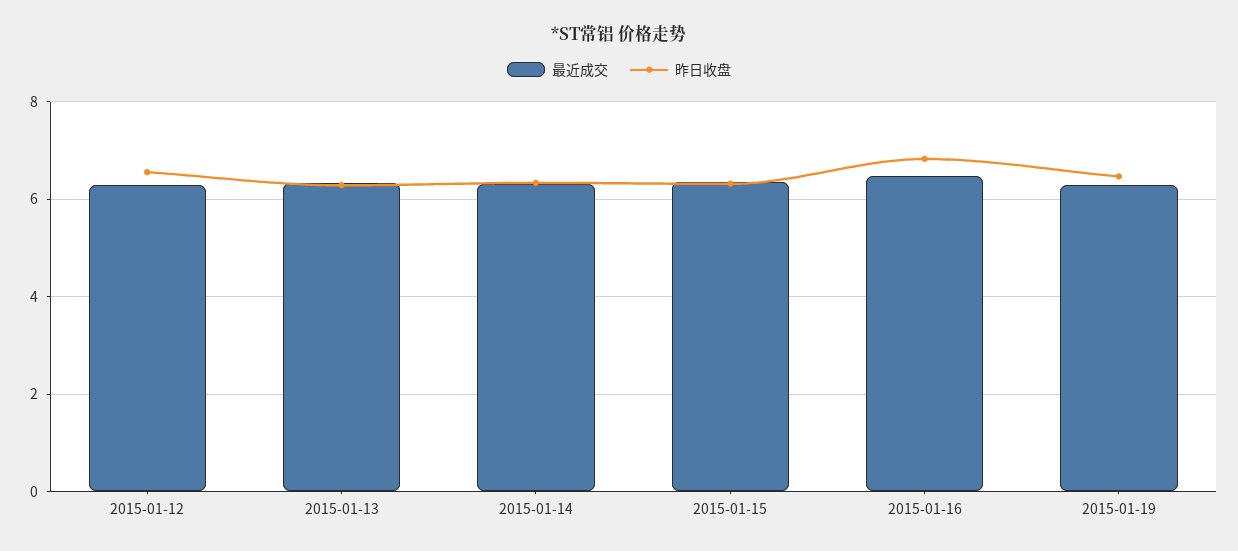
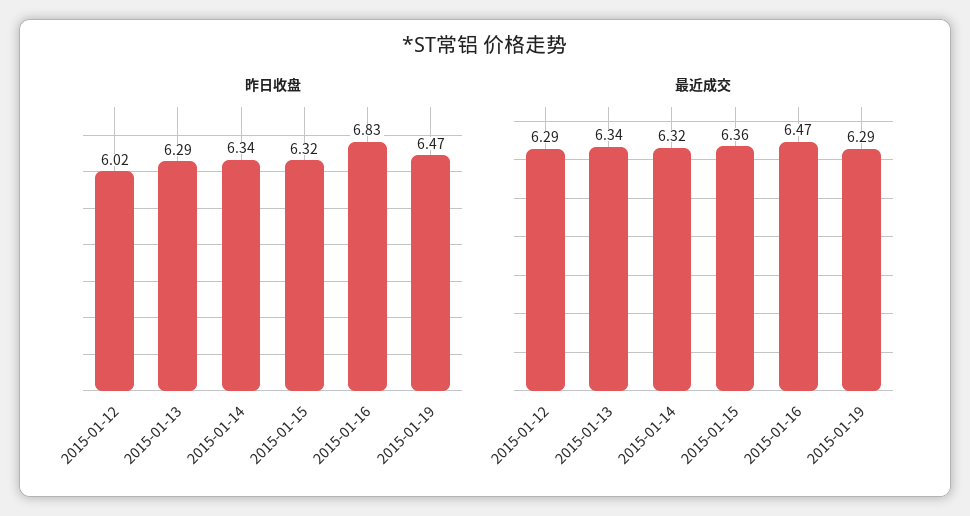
  {
    "最近成交": {
      "2015-01-12": 6.29,
      "2015-01-13": 6.34,
      "2015-01-14": 6.32,
      "2015-01-15": 6.36,
      "2015-01-16": 6.47,
      "2015-01-19": 6.29
    },
    "昨日收盘": {
-     "2015-01-12": 6.6,
+     "2015-01-12": 6.02,
      "2015-01-13": 6.29,
      "2015-01-14": 6.34,
      "2015-01-15": 6.32,
      "2015-01-16": 6.83,
      "2015-01-19": 6.47
    }
  }

